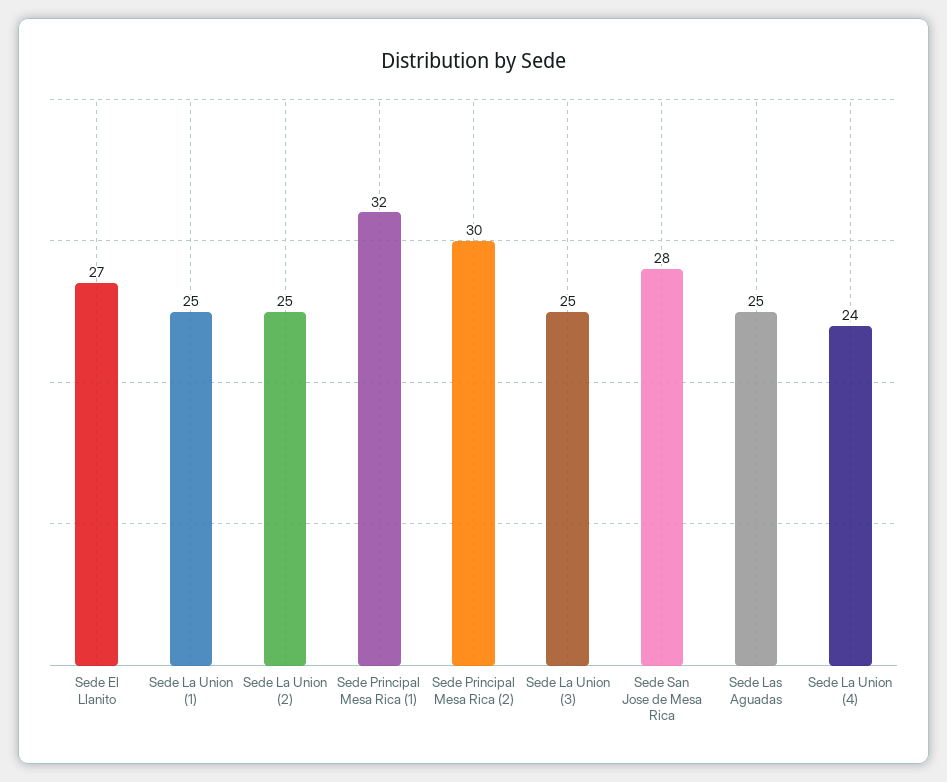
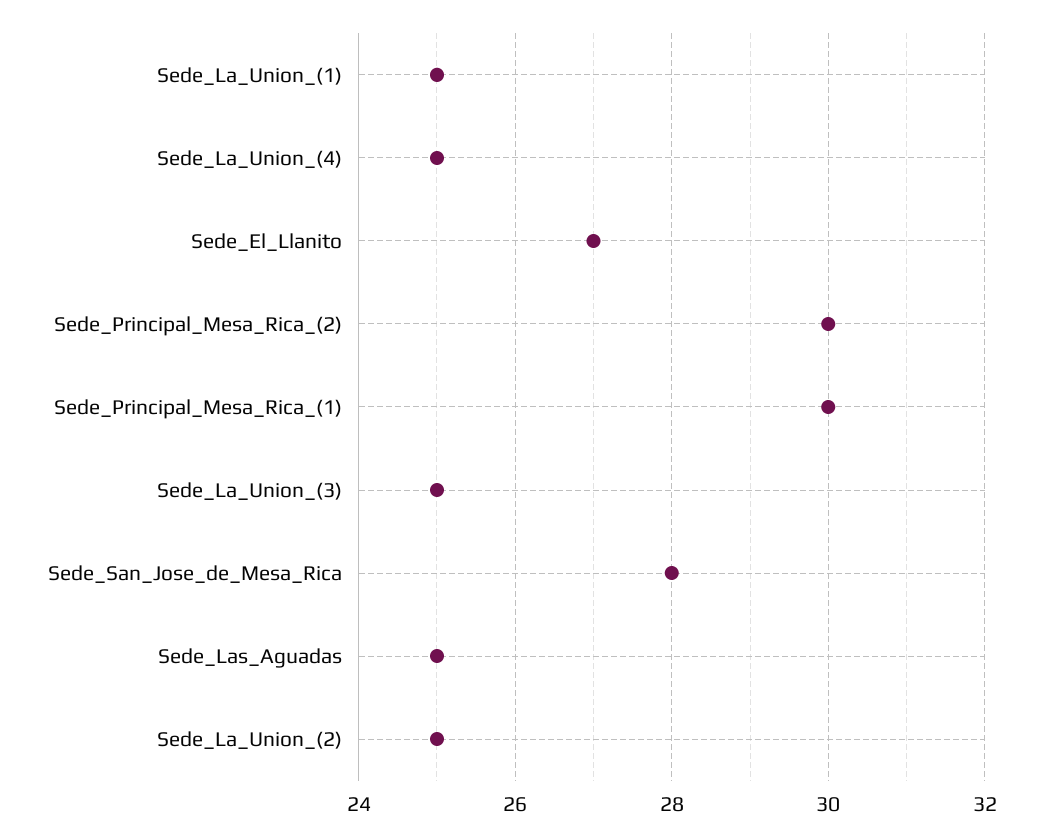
  {
    "Sede El Llanito": 27,
    "Sede La Union (1)": 25,
    "Sede La Union (2)": 25,
-   "Sede Principal Mesa Rica (1)": 32,
+   "Sede Principal Mesa Rica (1)": 30,
    "Sede Principal Mesa Rica (2)": 30,
    "Sede La Union (3)": 25,
    "Sede San Jose de Mesa Rica": 28,
    "Sede Las Aguadas": 25,
-   "Sede La Union (4)": 24
+   "Sede La Union (4)": 25
  }

